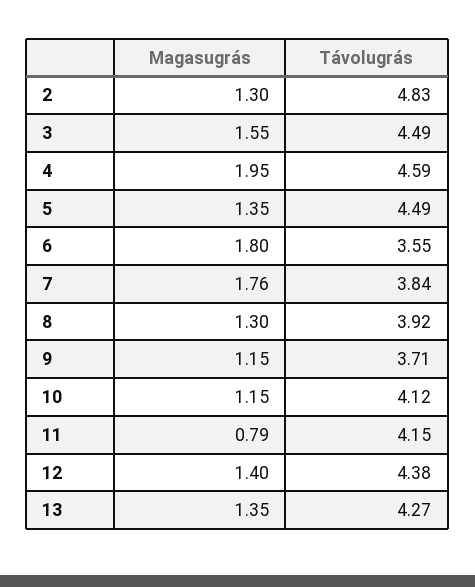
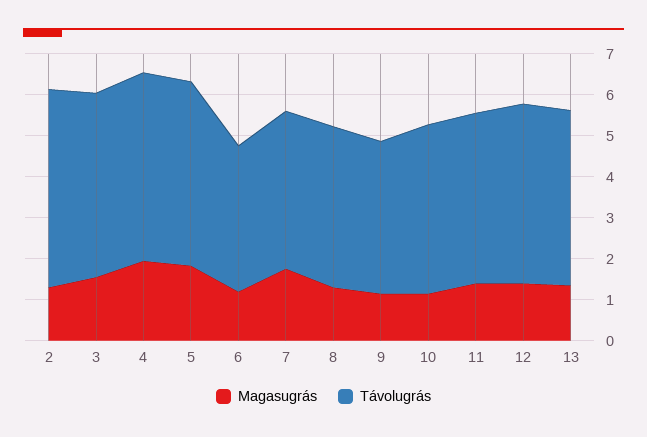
  {
    "Magasugrás": {
      "2": 1.3,
      "3": 1.55,
      "4": 1.95,
-     "5": 1.35,
+     "5": 1.8,
-     "6": 1.8,
+     "6": 1.2,
      "7": 1.76,
      "8": 1.3,
      "9": 1.15,
      "10": 1.15,
-     "11": 0.79,
+     "11": 1.4,
      "12": 1.4,
      "13": 1.35
    },
    "Távolugrás": {
      "2": 4.83,
      "3": 4.49,
      "4": 4.59,
      "5": 4.49,
      "6": 3.55,
      "7": 3.84,
      "8": 3.92,
      "9": 3.71,
      "10": 4.12,
      "11": 4.15,
      "12": 4.38,
      "13": 4.27
    }
  }

